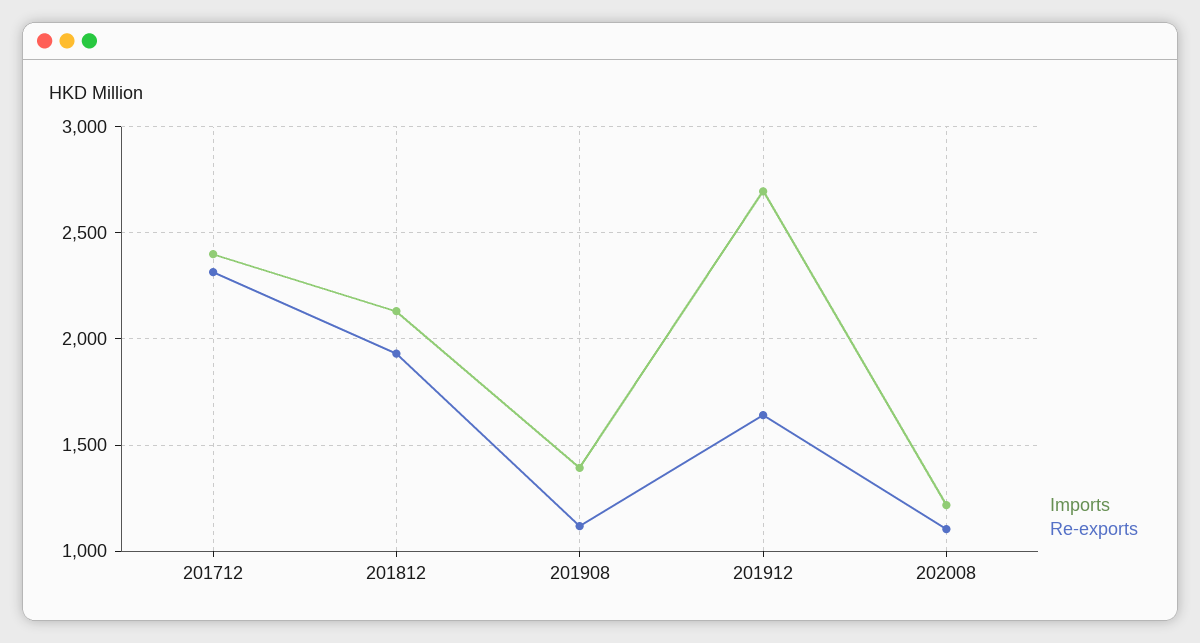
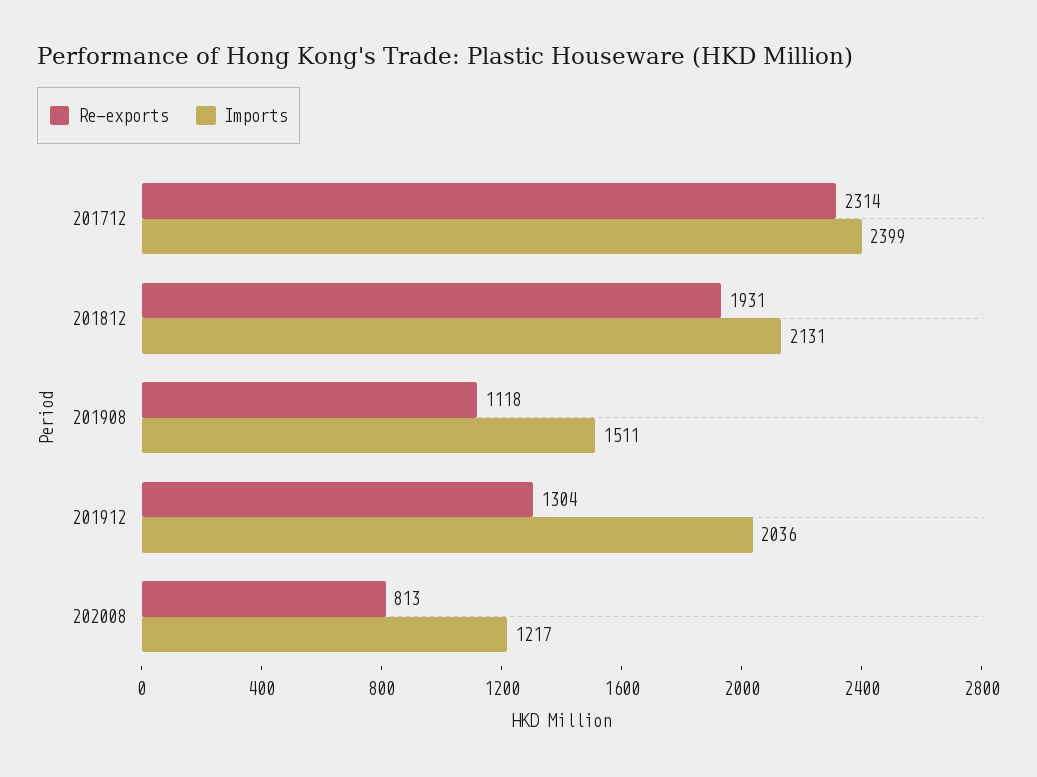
  {
    "Imports": {
      "201712": 2399,
      "201812": 2131,
-     "201908": 1400,
+     "201908": 1511,
-     "201912": 2700,
+     "201912": 2036,
      "202008": 1217
    },
    "Re-exports": {
      "201712": 2314,
      "201812": 1931,
      "201908": 1118,
-     "201912": 1650,
+     "201912": 1304,
-     "202008": 1100
+     "202008": 813
    }
  }

